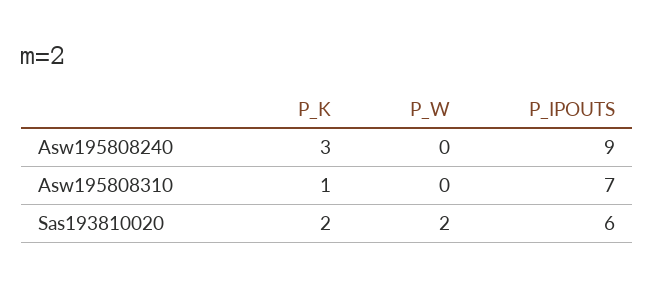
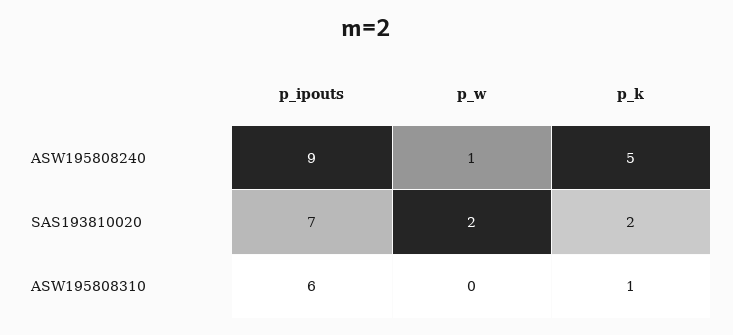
  {
    "P_K": {
-     "Asw195808240": 3,
+     "Asw195808240": 5,
      "Asw195808310": 1,
      "Sas193810020": 2
    },
    "P_W": {
-     "Asw195808240": 0,
+     "Asw195808240": 1,
      "Asw195808310": 0,
      "Sas193810020": 2
    },
    "P_IPOUTS": {
      "Asw195808240": 9,
-     "Asw195808310": 7,
+     "Asw195808310": 6,
-     "Sas193810020": 6
+     "Sas193810020": 7
    }
  }

